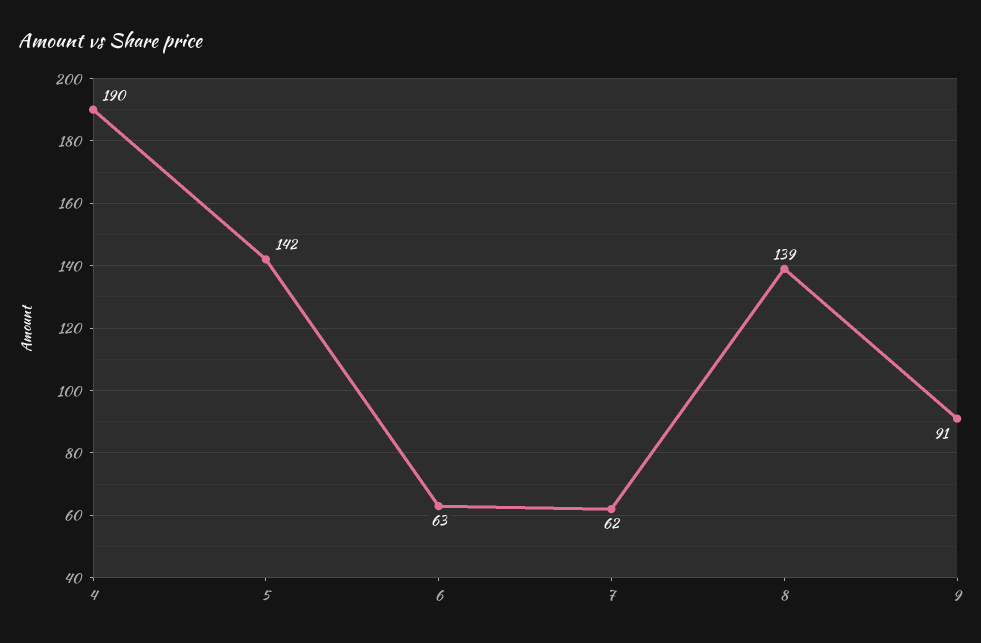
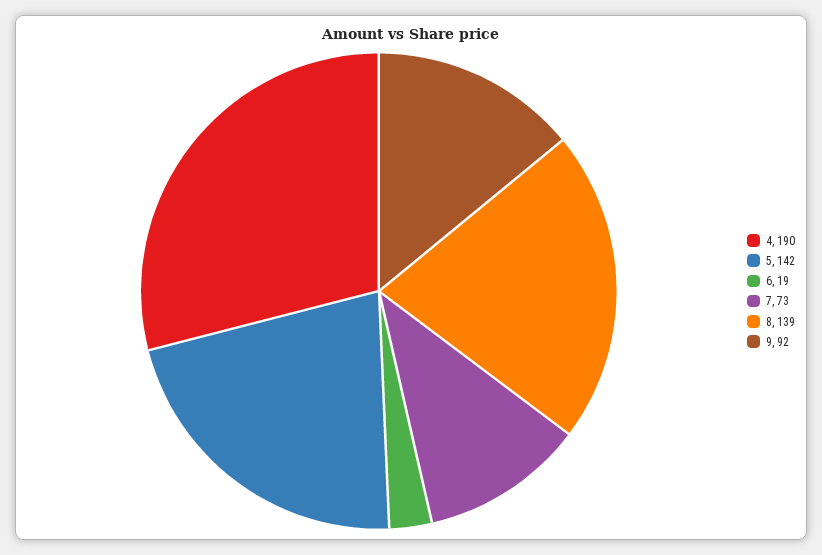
  {
    "4": 190,
    "5": 142,
-   "6": 63,
+   "6": 19,
-   "7": 62,
+   "7": 73,
    "8": 139,
-   "9": 91
+   "9": 92
  }

